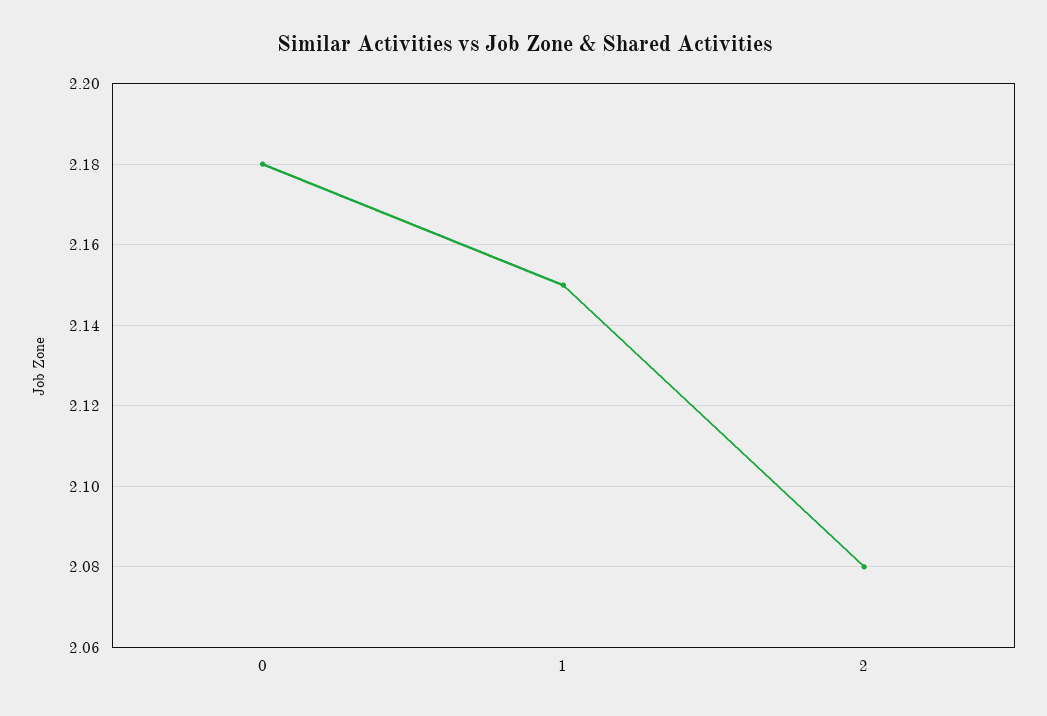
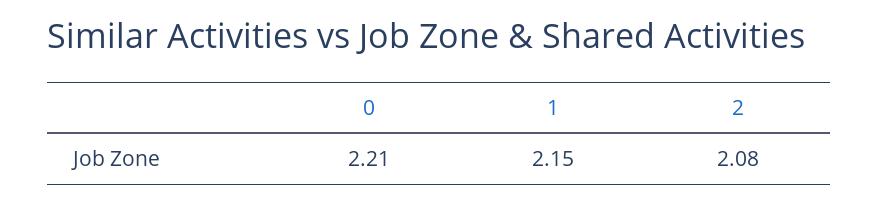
  {
-   "0": 2.18,
+   "0": 2.21,
    "1": 2.15,
    "2": 2.08
  }

